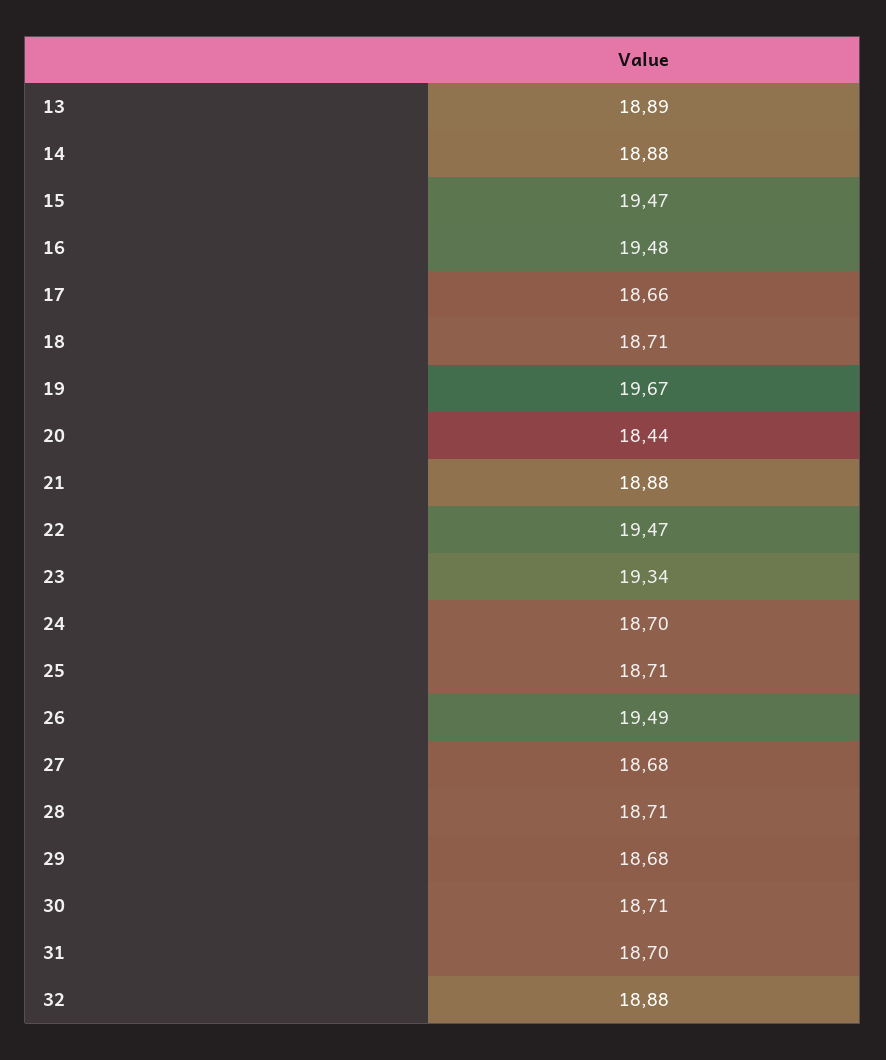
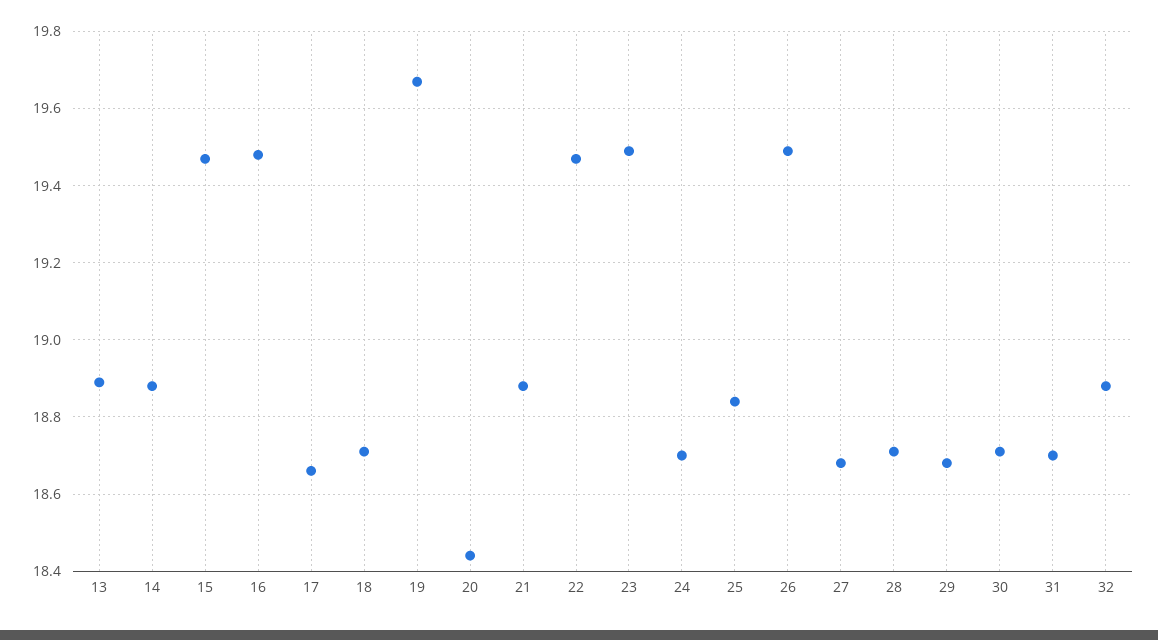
  {
    "13": 18.89,
    "14": 18.88,
    "15": 19.47,
    "16": 19.48,
    "17": 18.66,
    "18": 18.71,
    "19": 19.67,
    "20": 18.44,
    "21": 18.88,
    "22": 19.47,
-   "23": 19.34,
+   "23": 19.5,
    "24": 18.7,
-   "25": 18.71,
+   "25": 18.85,
    "26": 19.49,
    "27": 18.68,
    "28": 18.71,
    "29": 18.68,
    "30": 18.71,
    "31": 18.7,
    "32": 18.88
  }

